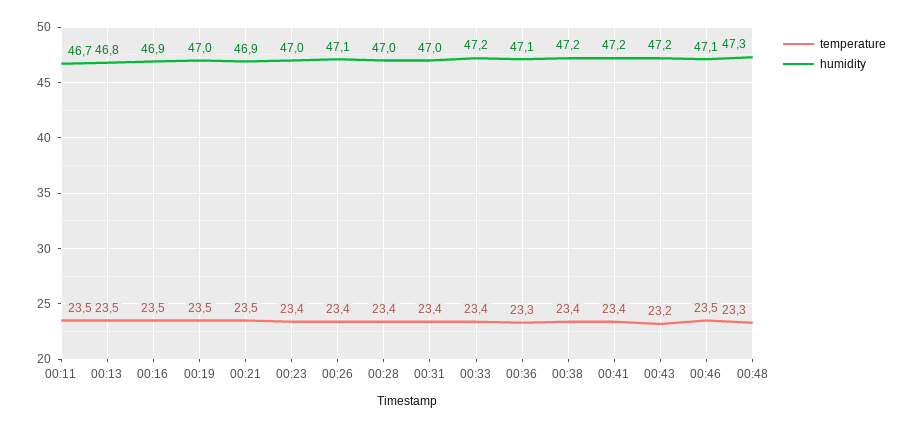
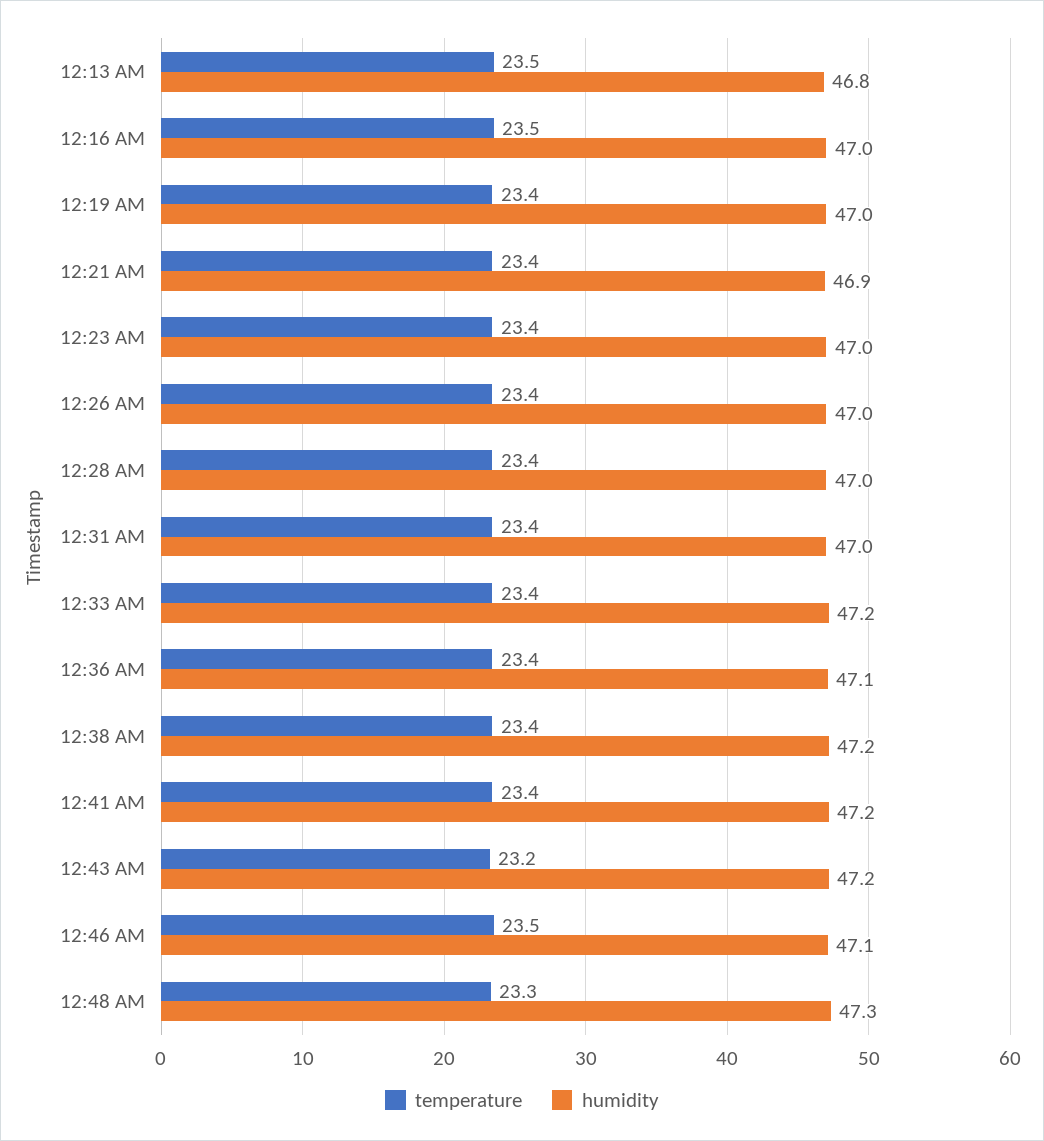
  {
    "temperature": {
-     "00:11": 23.5,
      "00:13": 23.5,
      "00:16": 23.5,
-     "00:19": 23.5,
+     "00:19": 23.4,
-     "00:21": 23.5,
+     "00:21": 23.4,
      "00:23": 23.4,
      "00:26": 23.4,
      "00:28": 23.4,
      "00:31": 23.4,
      "00:33": 23.4,
-     "00:36": 23.3,
+     "00:36": 23.4,
      "00:38": 23.4,
      "00:41": 23.4,
      "00:43": 23.2,
      "00:46": 23.5,
      "00:48": 23.3
    },
    "humidity": {
-     "00:11": 46.7,
      "00:13": 46.8,
-     "00:16": 46.9,
+     "00:16": 47,
      "00:19": 47,
      "00:21": 46.9,
      "00:23": 47,
-     "00:26": 47.1,
+     "00:26": 47,
      "00:28": 47,
      "00:31": 47,
      "00:33": 47.2,
      "00:36": 47.1,
      "00:38": 47.2,
      "00:41": 47.2,
      "00:43": 47.2,
      "00:46": 47.1,
      "00:48": 47.3
    }
  }

